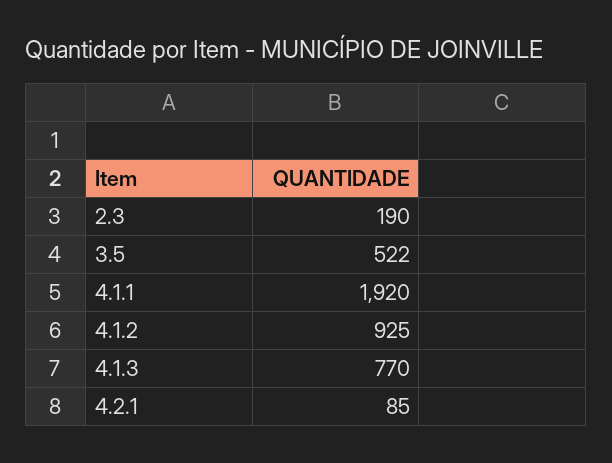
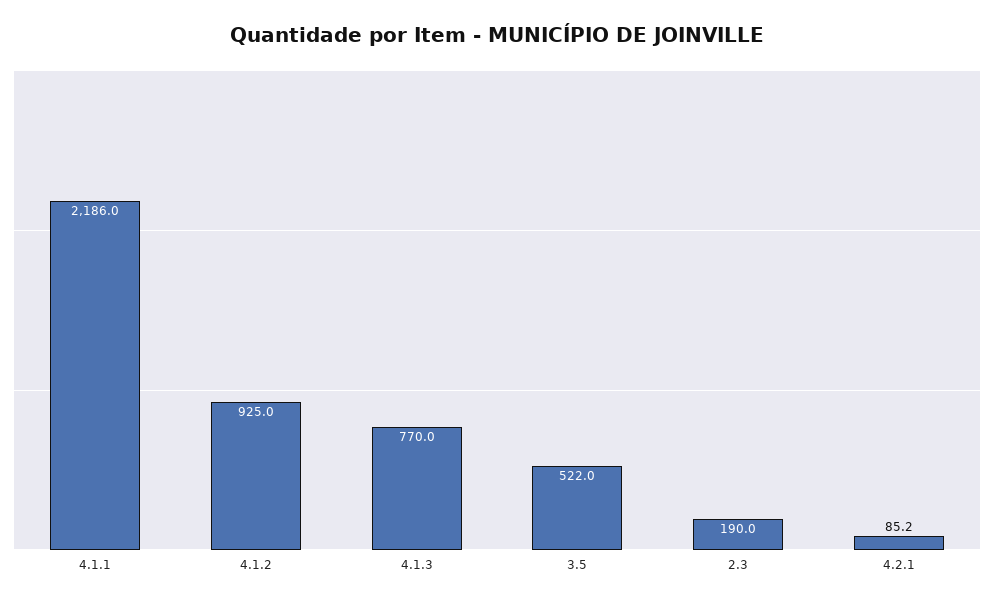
  {
    "2.3": 190,
    "3.5": 522,
-   "4.1.1": 1920,
+   "4.1.1": 2186,
    "4.1.2": 925,
    "4.1.3": 770,
-   "4.2.1": 85
+   "4.2.1": 85.2
  }

